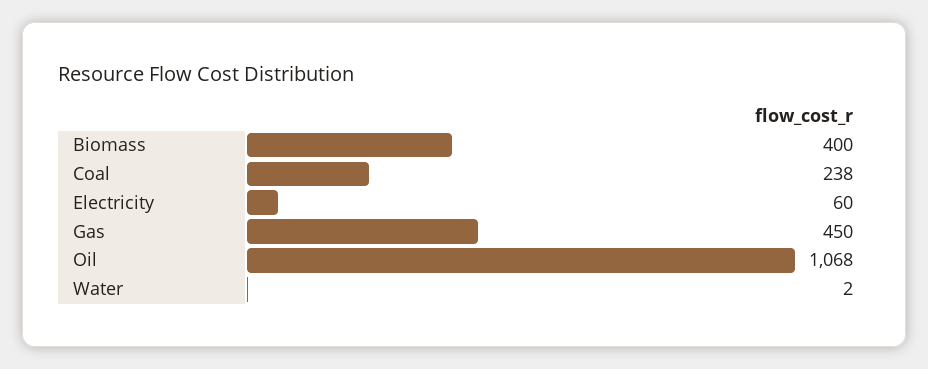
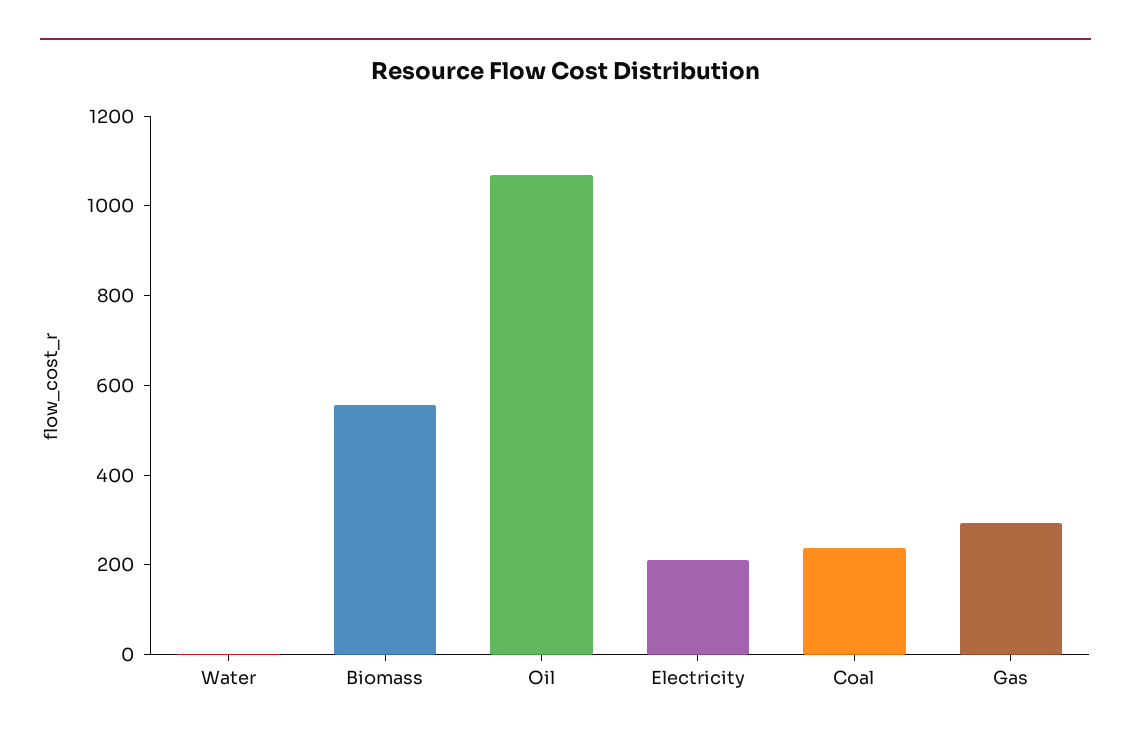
  {
-   "Biomass": 400,
+   "Biomass": 550,
    "Coal": 238,
-   "Electricity": 60,
+   "Electricity": 200,
-   "Gas": 450,
+   "Gas": 300,
    "Oil": 1068,
    "Water": 2
  }

